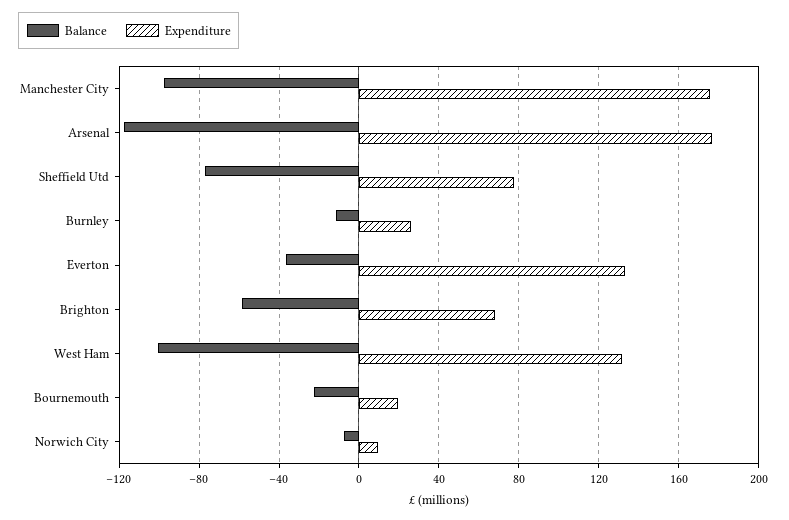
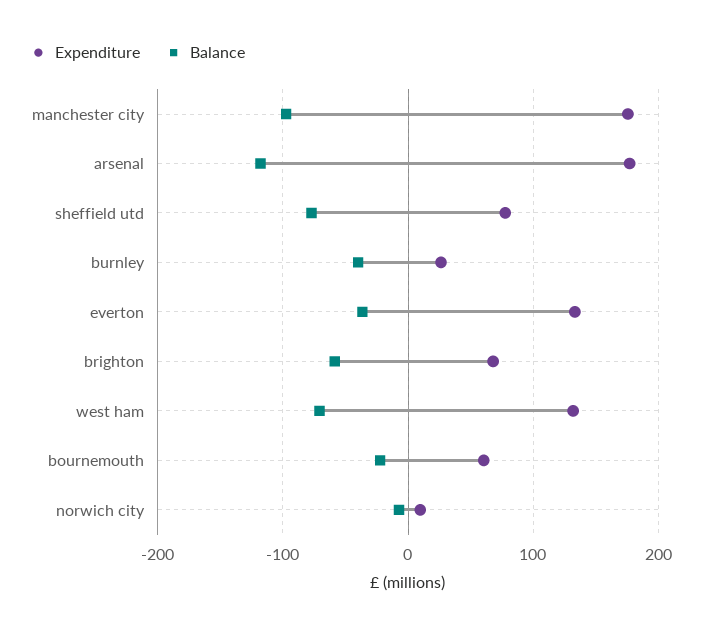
  {
    "Balance": {
      "Manchester City": -95,
      "Arsenal": -120,
      "Sheffield Utd": -75,
-     "Burnley": -10,
+     "Burnley": -40,
      "Everton": -35,
      "Brighton": -60,
-     "West Ham": -100,
+     "West Ham": -70,
      "Bournemouth": -20,
      "Norwich City": -5
    },
    "Expenditure": {
      "Manchester City": 175,
      "Arsenal": 175,
      "Sheffield Utd": 80,
      "Burnley": 25,
      "Everton": 135,
      "Brighton": 70,
      "West Ham": 130,
-     "Bournemouth": 20,
+     "Bournemouth": 60,
      "Norwich City": 10
    }
  }

